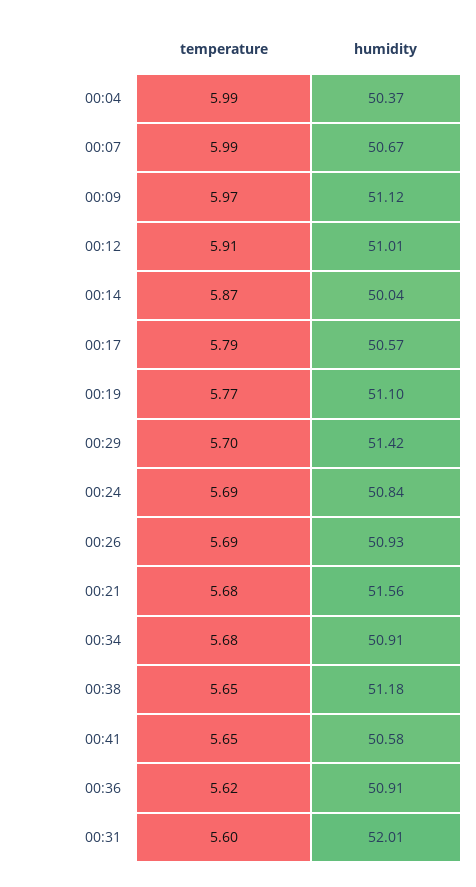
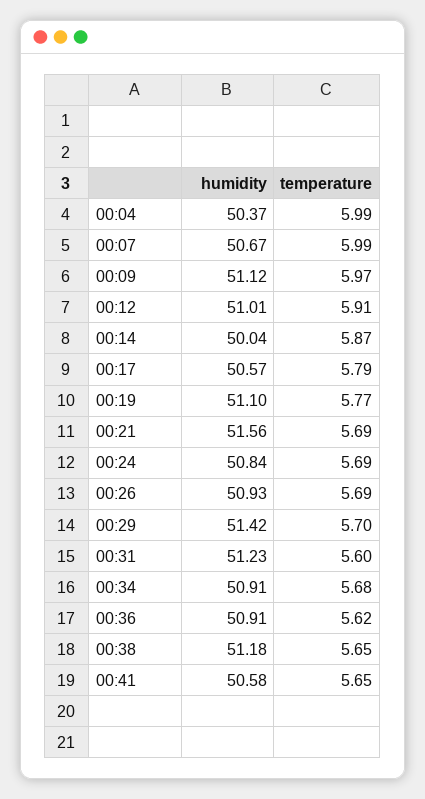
  {
    "temperature": {
      "00:04": 5.99,
      "00:07": 5.99,
      "00:09": 5.97,
      "00:12": 5.91,
      "00:14": 5.87,
      "00:17": 5.79,
      "00:19": 5.77,
      "00:29": 5.7,
      "00:24": 5.69,
      "00:26": 5.69,
-     "00:21": 5.68,
+     "00:21": 5.69,
      "00:34": 5.68,
      "00:38": 5.65,
      "00:41": 5.65,
      "00:36": 5.62,
      "00:31": 5.6
    },
    "humidity": {
      "00:04": 50.37,
      "00:07": 50.67,
      "00:09": 51.12,
      "00:12": 51.01,
      "00:14": 50.04,
      "00:17": 50.57,
      "00:19": 51.1,
      "00:29": 51.42,
      "00:24": 50.84,
      "00:26": 50.93,
      "00:21": 51.56,
      "00:34": 50.91,
      "00:38": 51.18,
      "00:41": 50.58,
      "00:36": 50.91,
-     "00:31": 52.01
+     "00:31": 51.23
    }
  }

